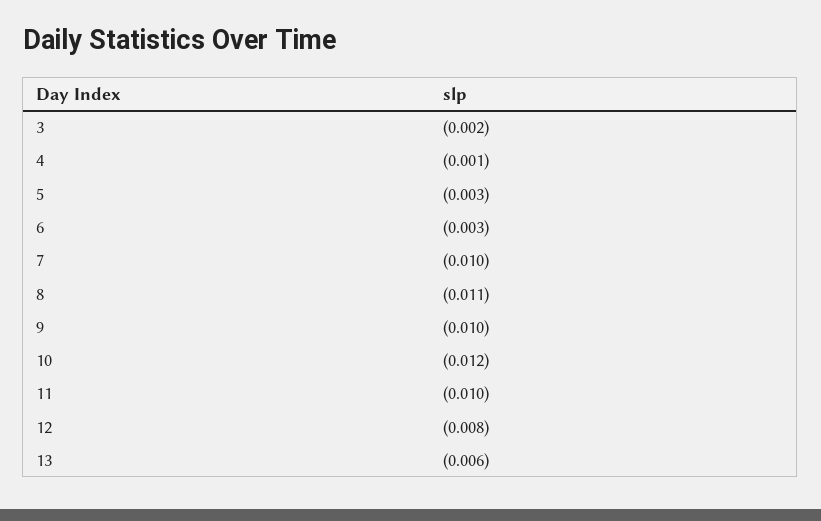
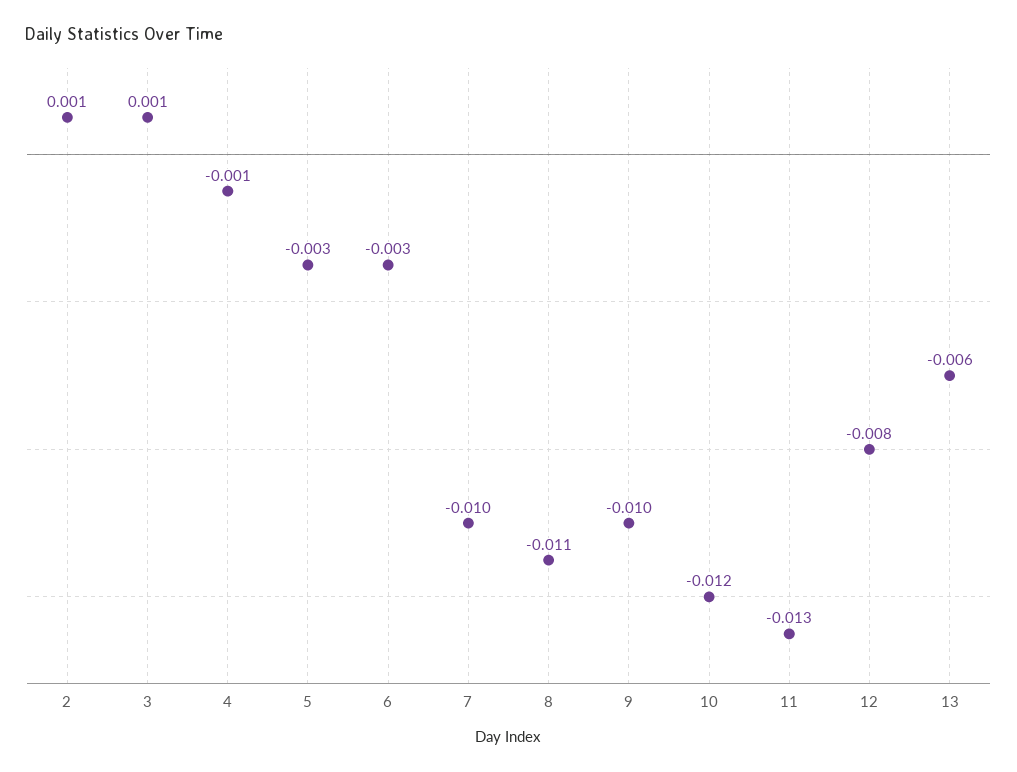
  {
-   "3": -0.002,
+   "3": 0.001,
    "4": -0.001,
    "5": -0.003,
    "6": -0.003,
    "7": -0.01,
    "8": -0.011,
    "9": -0.01,
    "10": -0.012,
-   "11": -0.01,
+   "11": -0.013,
    "12": -0.008,
-   "13": -0.006
+   "13": -0.006,
+   "2": 0.001
  }

